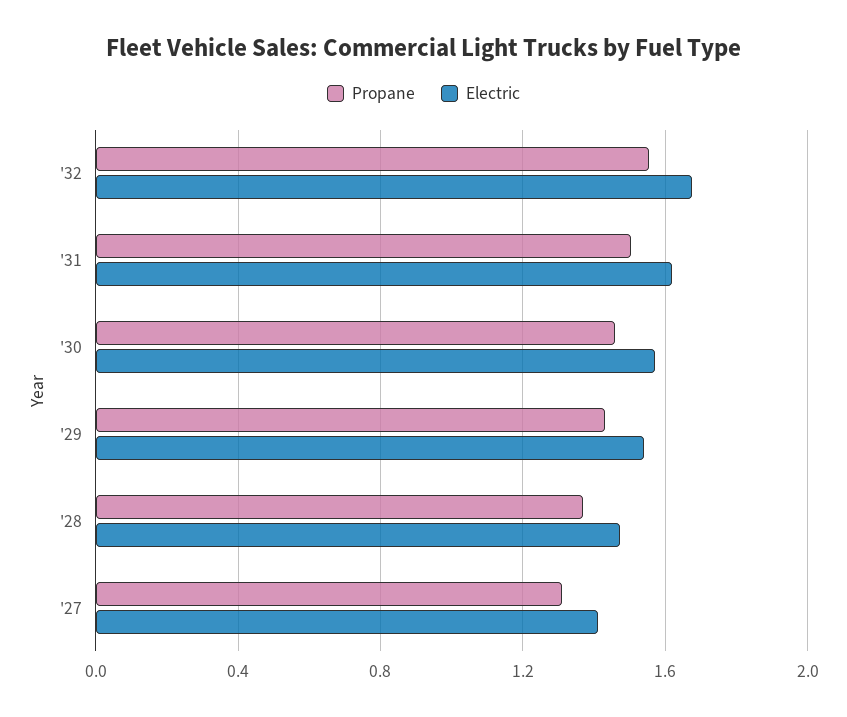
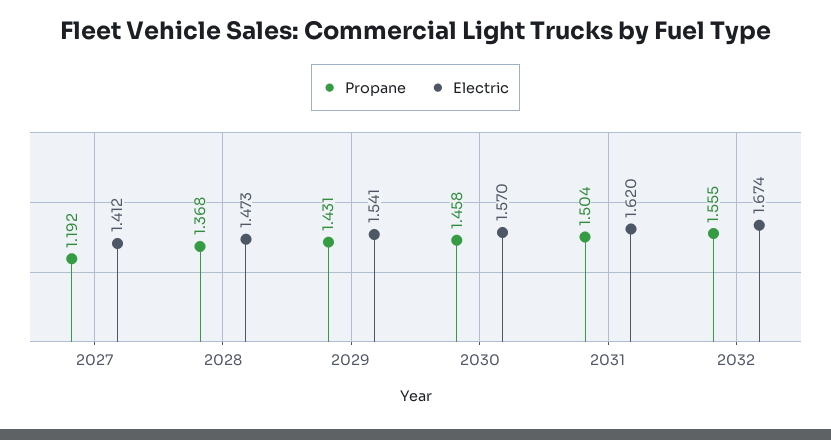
  {
    "Propane": {
      "'32": 1.555,
      "'31": 1.504,
      "'30": 1.458,
      "'29": 1.431,
      "'28": 1.368,
-     "'27": 1.3
+     "'27": 1.192
    },
    "Electric": {
      "'32": 1.674,
      "'31": 1.62,
      "'30": 1.57,
      "'29": 1.541,
      "'28": 1.473,
      "'27": 1.412
    }
  }

